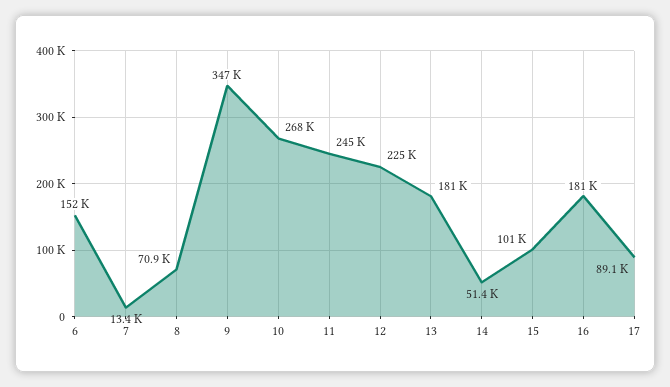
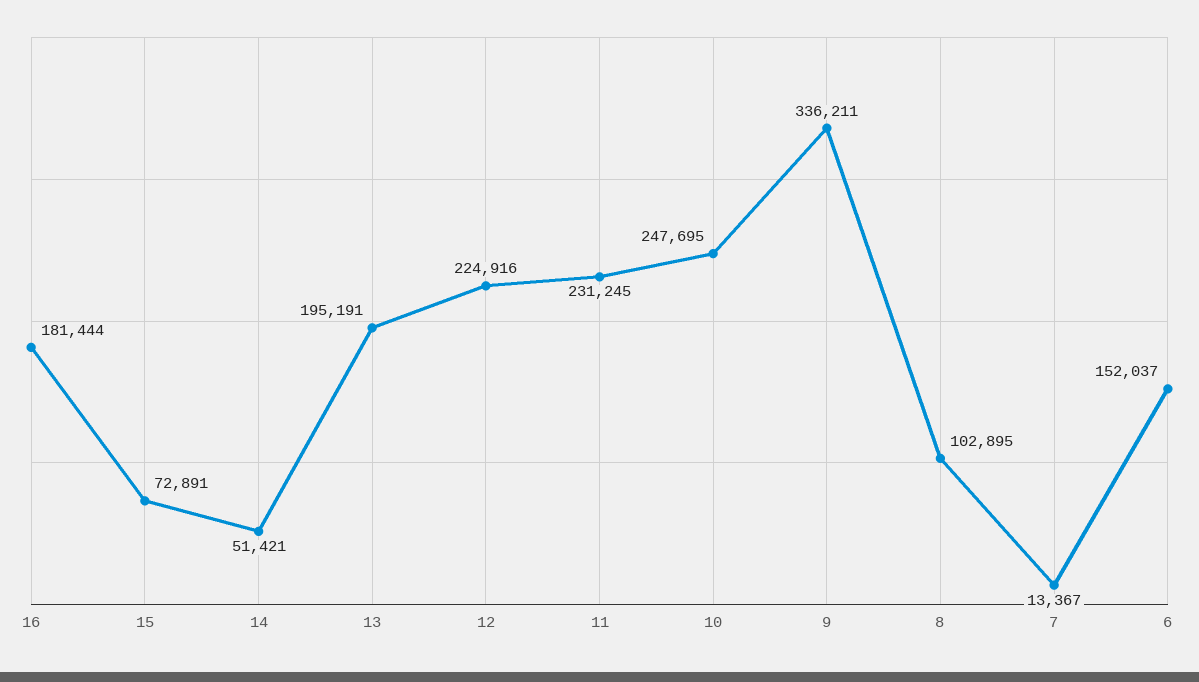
  {
    "6": 152037,
    "7": 13367,
-   "8": 70900,
+   "8": 102895,
-   "9": 347000,
+   "9": 336211,
-   "10": 268000,
+   "10": 247695,
-   "11": 245000,
+   "11": 231245,
    "12": 224916,
-   "13": 181000,
+   "13": 195191,
    "14": 51421,
-   "15": 101000,
+   "15": 72891,
-   "16": 181444,
+   "16": 181444
-   "17": 89100
  }

